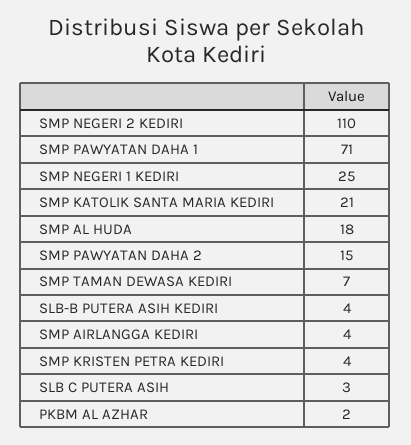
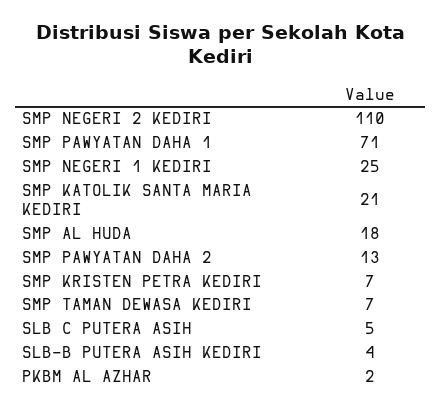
  {
    "SMP NEGERI 2 KEDIRI": 110,
    "SMP PAWYATAN DAHA 1": 71,
    "SMP NEGERI 1 KEDIRI": 25,
    "SMP KATOLIK SANTA MARIA KEDIRI": 21,
    "SMP AL HUDA": 18,
-   "SMP PAWYATAN DAHA 2": 15,
+   "SMP PAWYATAN DAHA 2": 13,
    "SMP TAMAN DEWASA KEDIRI": 7,
    "SLB-B PUTERA ASIH KEDIRI": 4,
-   "SMP AIRLANGGA KEDIRI": 4,
-   "SMP KRISTEN PETRA KEDIRI": 4,
+   "SMP KRISTEN PETRA KEDIRI": 7,
-   "SLB C PUTERA ASIH": 3,
+   "SLB C PUTERA ASIH": 5,
    "PKBM AL AZHAR": 2
  }

